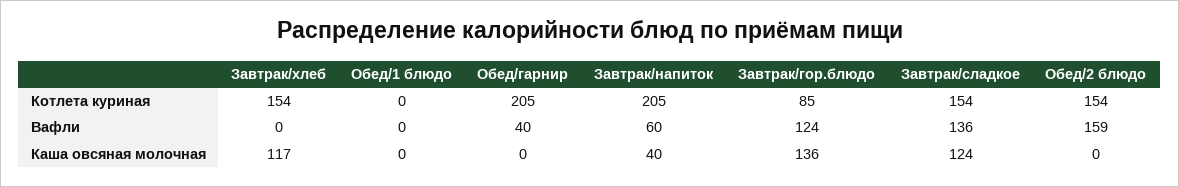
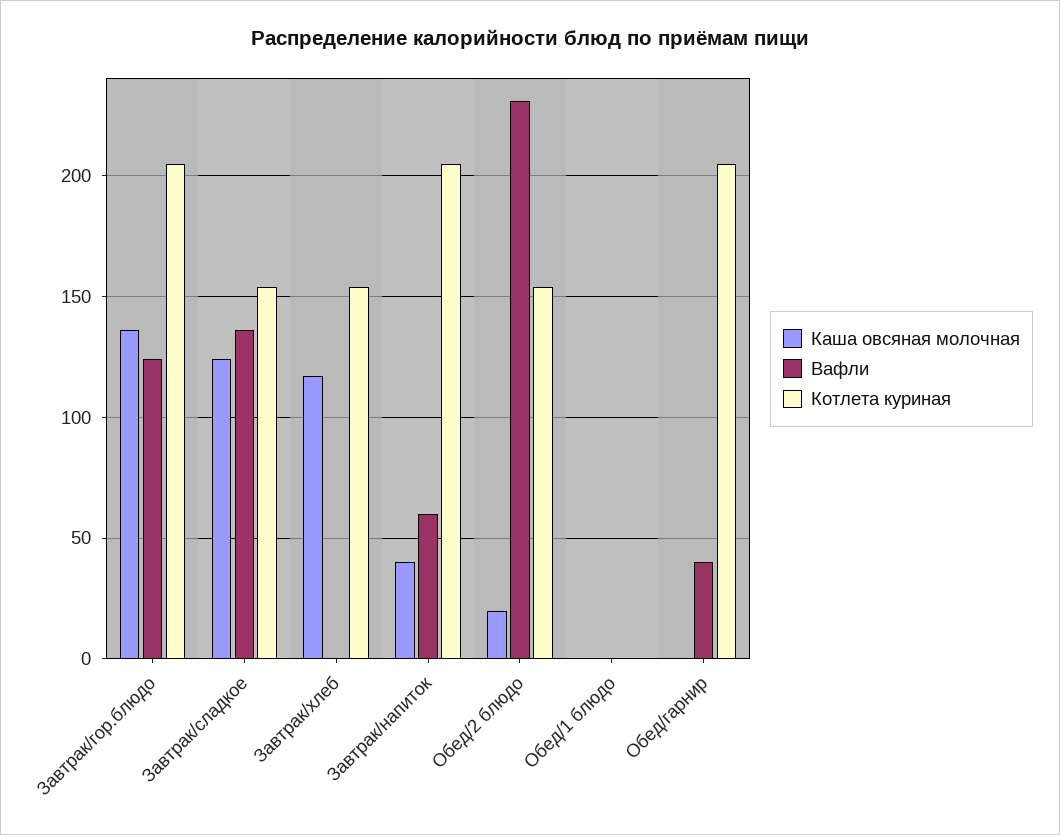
  {
    "Котлета куриная": {
      "Завтрак/хлеб": 154,
      "Обед/1 блюдо": 0,
      "Обед/гарнир": 205,
      "Завтрак/напиток": 205,
-     "Завтрак/гор.блюдо": 85,
+     "Завтрак/гор.блюдо": 205,
      "Завтрак/сладкое": 154,
      "Обед/2 блюдо": 154
    },
    "Вафли": {
      "Завтрак/хлеб": 0,
      "Обед/1 блюдо": 0,
      "Обед/гарнир": 40,
      "Завтрак/напиток": 60,
      "Завтрак/гор.блюдо": 124,
      "Завтрак/сладкое": 136,
-     "Обед/2 блюдо": 159
+     "Обед/2 блюдо": 230
    },
    "Каша овсяная молочная": {
      "Завтрак/хлеб": 117,
      "Обед/1 блюдо": 0,
      "Обед/гарнир": 0,
      "Завтрак/напиток": 40,
      "Завтрак/гор.блюдо": 136,
      "Завтрак/сладкое": 124,
-     "Обед/2 блюдо": 0
+     "Обед/2 блюдо": 20
    }
  }

